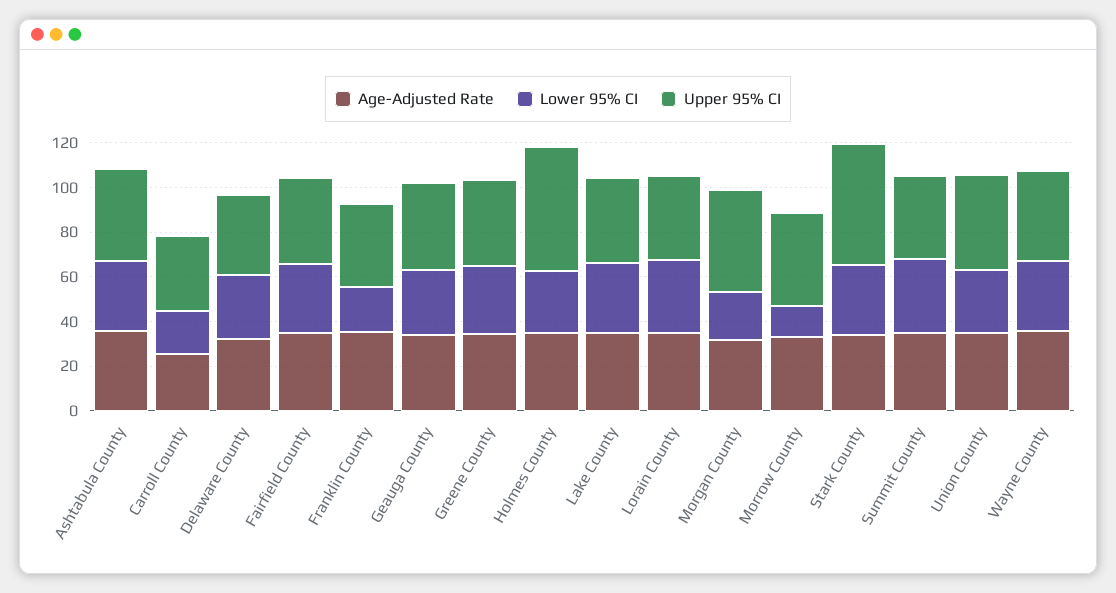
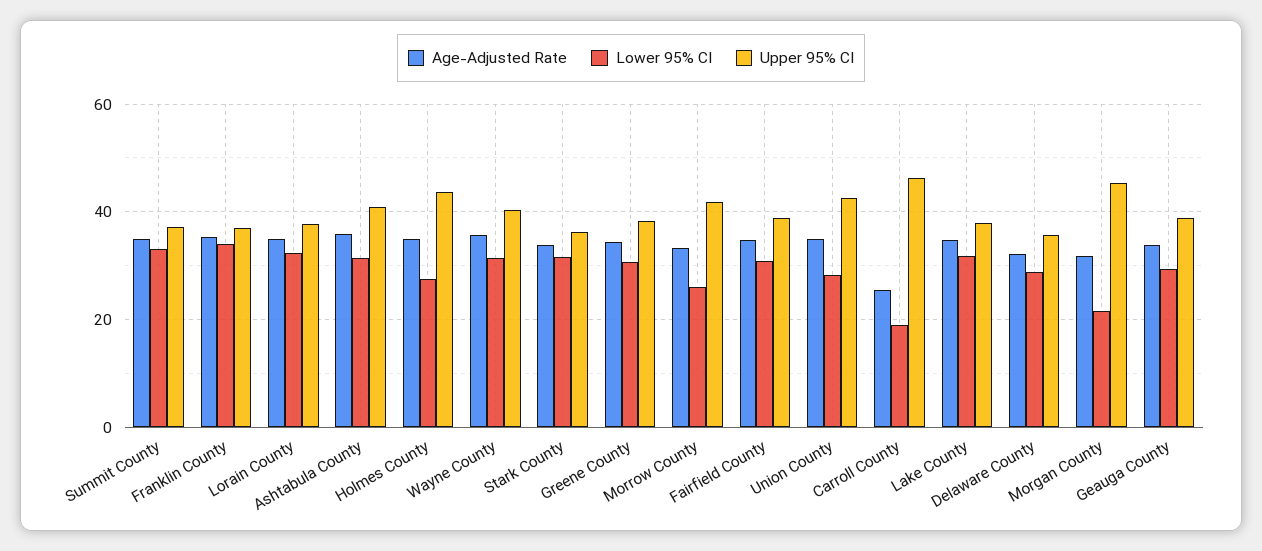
  {
    "Age-Adjusted Rate": {
      "Ashtabula County": 36,
      "Carroll County": 26,
      "Delaware County": 32,
      "Fairfield County": 34,
      "Franklin County": 36,
      "Geauga County": 34,
      "Greene County": 34,
      "Holmes County": 36,
      "Lake County": 34,
      "Lorain County": 36,
      "Morgan County": 32,
      "Morrow County": 34,
      "Stark County": 34,
      "Summit County": 36,
      "Union County": 34,
      "Wayne County": 36
    },
    "Lower 95% CI": {
      "Ashtabula County": 32,
      "Carroll County": 20,
      "Delaware County": 28,
      "Fairfield County": 30,
-     "Franklin County": 20,
+     "Franklin County": 34,
      "Geauga County": 30,
      "Greene County": 30,
      "Holmes County": 28,
      "Lake County": 32,
      "Lorain County": 32,
      "Morgan County": 22,
-     "Morrow County": 15,
+     "Morrow County": 26,
      "Stark County": 32,
      "Summit County": 34,
      "Union County": 28,
      "Wayne County": 32
    },
    "Upper 95% CI": {
      "Ashtabula County": 40,
-     "Carroll County": 35,
+     "Carroll County": 46,
      "Delaware County": 36,
      "Fairfield County": 38,
      "Franklin County": 38,
      "Geauga County": 38,
      "Greene County": 38,
-     "Holmes County": 55,
+     "Holmes County": 44,
      "Lake County": 38,
      "Lorain County": 38,
      "Morgan County": 46,
      "Morrow County": 42,
-     "Stark County": 55,
+     "Stark County": 36,
      "Summit County": 38,
      "Union County": 42,
      "Wayne County": 40
    }
  }

